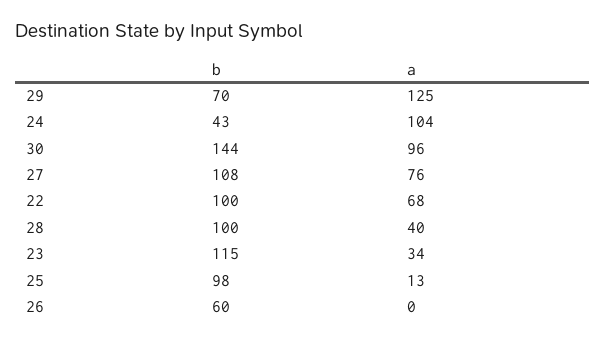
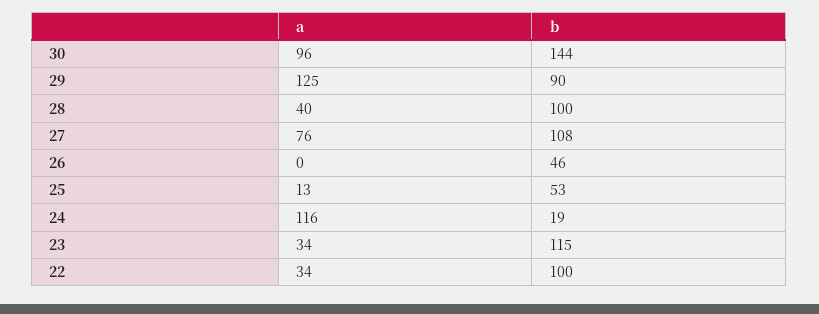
  {
    "b": {
-     "29": 70,
+     "29": 90,
-     "24": 43,
+     "24": 19,
      "30": 144,
      "27": 108,
      "22": 100,
      "28": 100,
      "23": 115,
-     "25": 98,
+     "25": 53,
-     "26": 60
+     "26": 46
    },
    "a": {
      "29": 125,
-     "24": 104,
+     "24": 116,
      "30": 96,
      "27": 76,
-     "22": 68,
+     "22": 34,
      "28": 40,
      "23": 34,
      "25": 13,
      "26": 0
    }
  }

